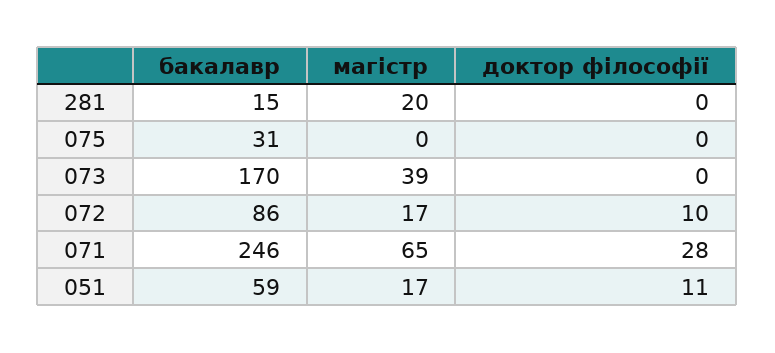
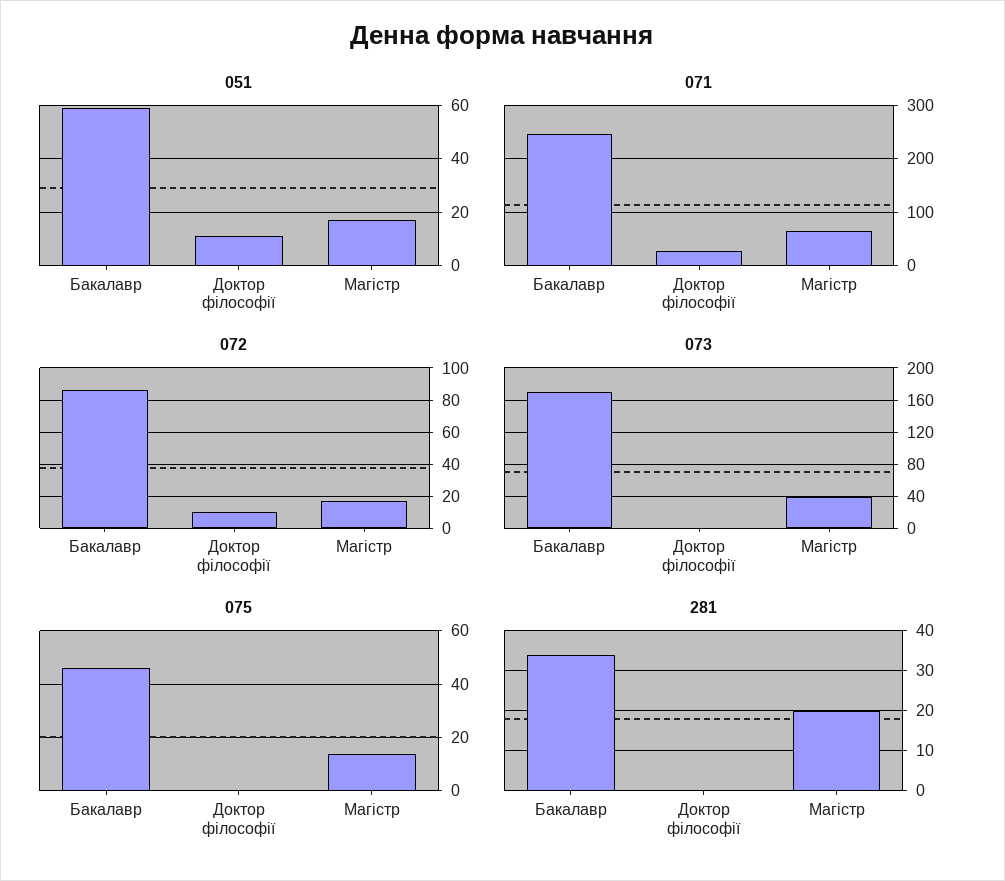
  {
    "281": {
-     "бакалавр": 15,
+     "бакалавр": 35,
      "магістр": 20,
      "доктор філософії": 0
    },
    "075": {
-     "бакалавр": 31,
+     "бакалавр": 45,
-     "магістр": 0,
+     "магістр": 15,
      "доктор філософії": 0
    },
    "073": {
      "бакалавр": 170,
      "магістр": 39,
      "доктор філософії": 0
    },
    "072": {
      "бакалавр": 86,
      "магістр": 17,
      "доктор філософії": 10
    },
    "071": {
      "бакалавр": 246,
      "магістр": 65,
      "доктор філософії": 28
    },
    "051": {
      "бакалавр": 59,
      "магістр": 17,
      "доктор філософії": 11
    }
  }

